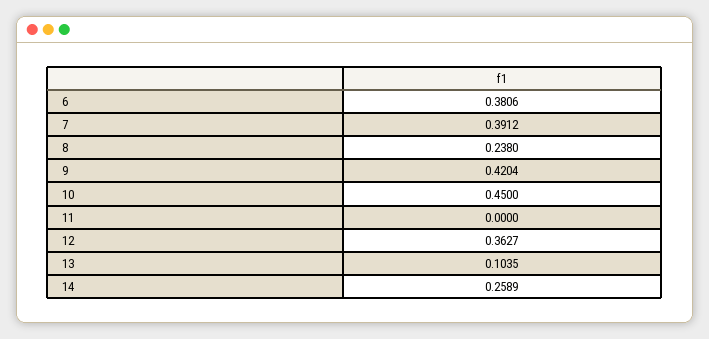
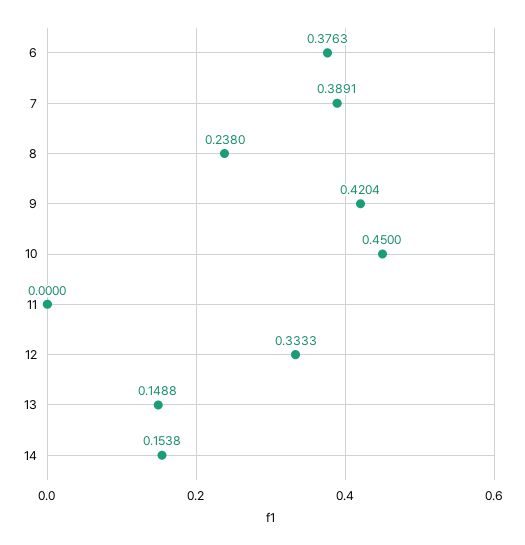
  {
-   "6": 0.3806,
+   "6": 0.3763,
-   "7": 0.3912,
+   "7": 0.3891,
    "8": 0.238,
    "9": 0.4204,
    "10": 0.45,
    "11": 0,
-   "12": 0.3627,
+   "12": 0.3333,
-   "13": 0.1035,
+   "13": 0.1488,
-   "14": 0.2589
+   "14": 0.1538
  }

